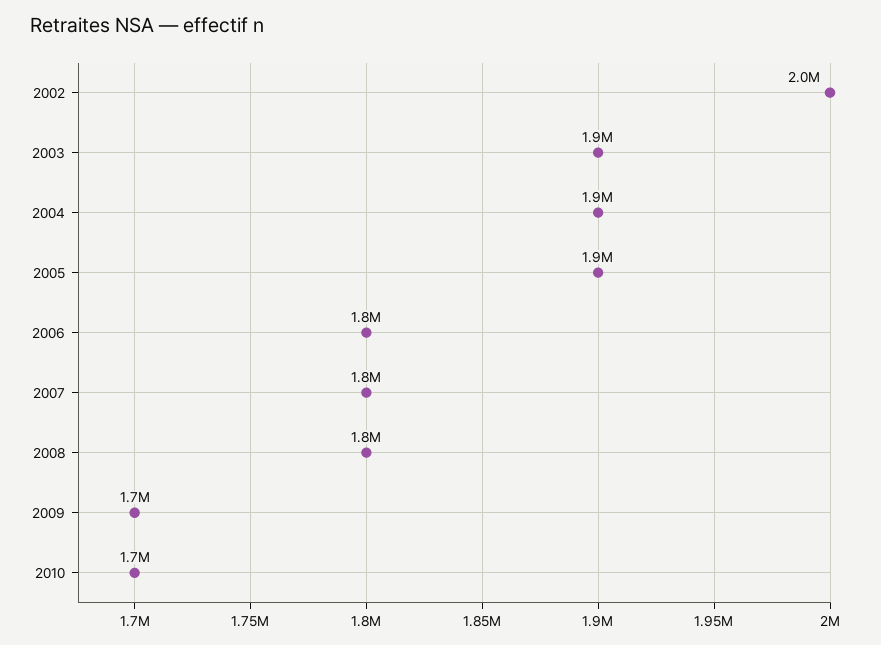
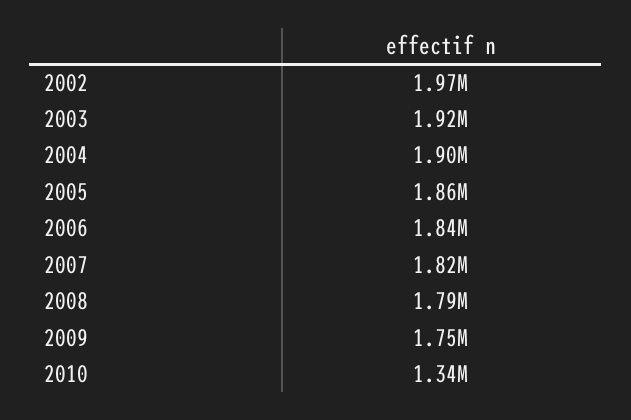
  {
    "2002": 1970000,
    "2003": 1920000,
    "2004": 1900000,
    "2005": 1860000,
    "2006": 1840000,
    "2007": 1820000,
    "2008": 1790000,
    "2009": 1750000,
-   "2010": 1700000
+   "2010": 1340000
  }

